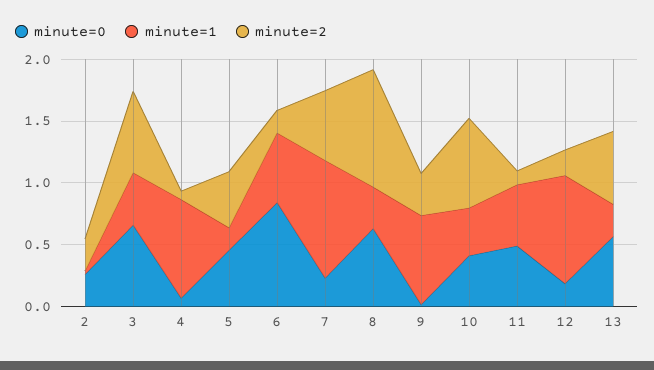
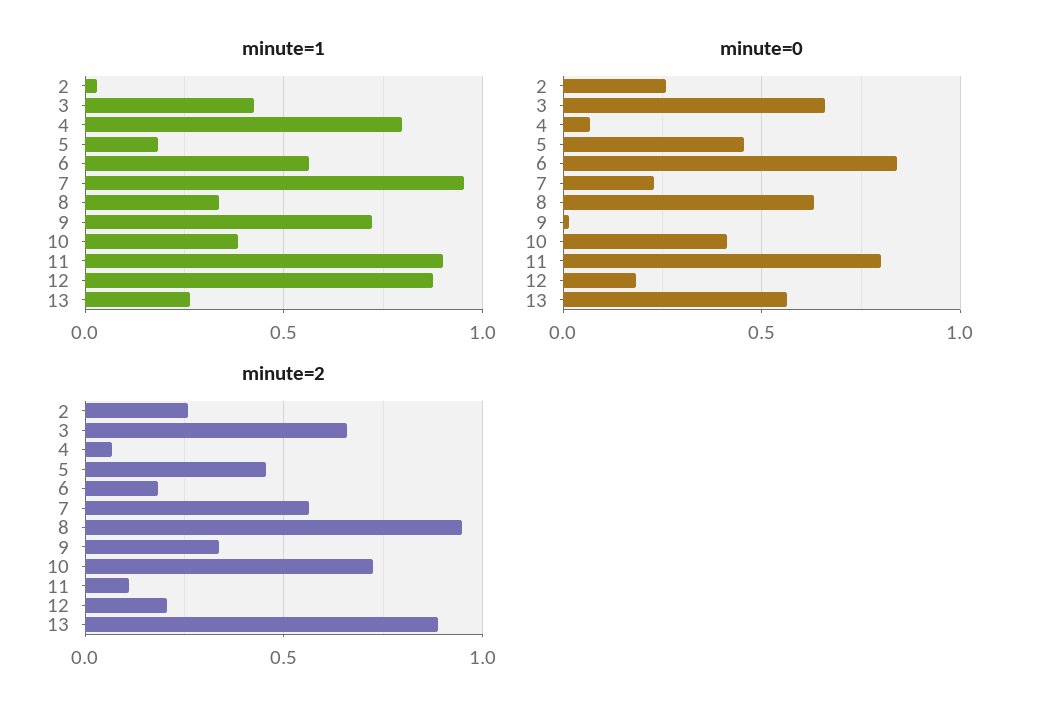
  {
    "minute=0": {
      "2": 0.25,
      "3": 0.65,
      "4": 0.05,
      "5": 0.45,
      "6": 0.85,
      "7": 0.25,
      "8": 0.65,
      "9": 0,
      "10": 0.4,
-     "11": 0.5,
+     "11": 0.8,
      "12": 0.2,
      "13": 0.55
    },
    "minute=1": {
      "2": 0.05,
      "3": 0.4,
      "4": 0.8,
      "5": 0.2,
      "6": 0.55,
      "7": 0.95,
      "8": 0.35,
      "9": 0.7,
      "10": 0.4,
-     "11": 0.5,
+     "11": 0.9,
      "12": 0.9,
      "13": 0.25
    },
    "minute=2": {
      "2": 0.25,
      "3": 0.65,
      "4": 0.05,
      "5": 0.45,
      "6": 0.2,
      "7": 0.55,
      "8": 0.95,
      "9": 0.35,
      "10": 0.75,
      "11": 0.1,
      "12": 0.2,
-     "13": 0.6
+     "13": 0.9
    }
  }

